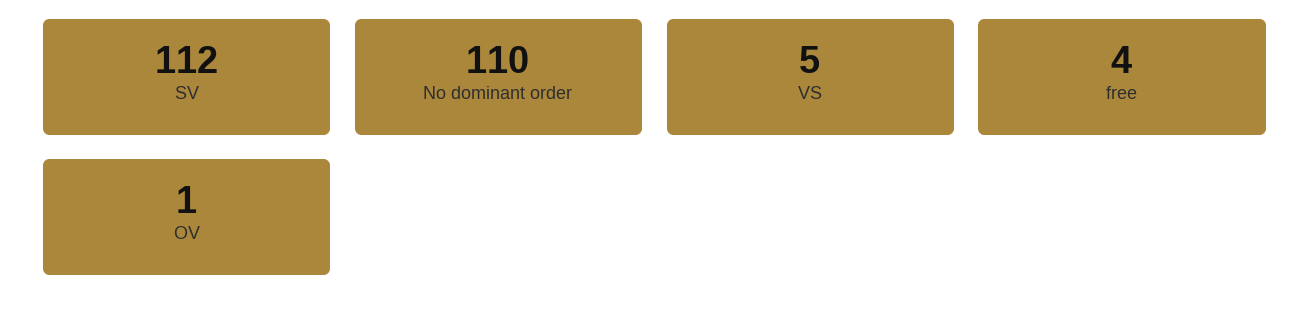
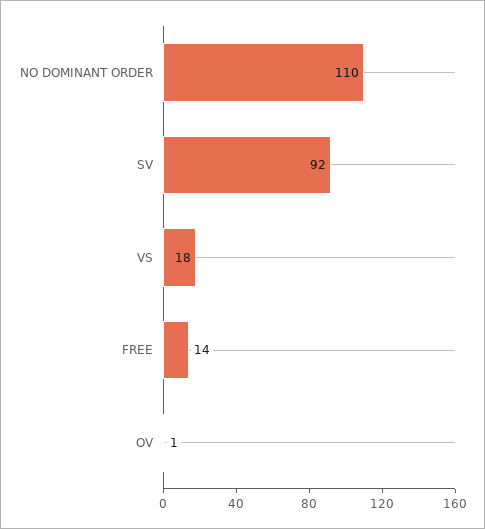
  {
-   "SV": 112,
+   "SV": 92,
    "No dominant order": 110,
-   "VS": 5,
+   "VS": 18,
-   "free": 4,
+   "free": 14,
    "OV": 1
  }

